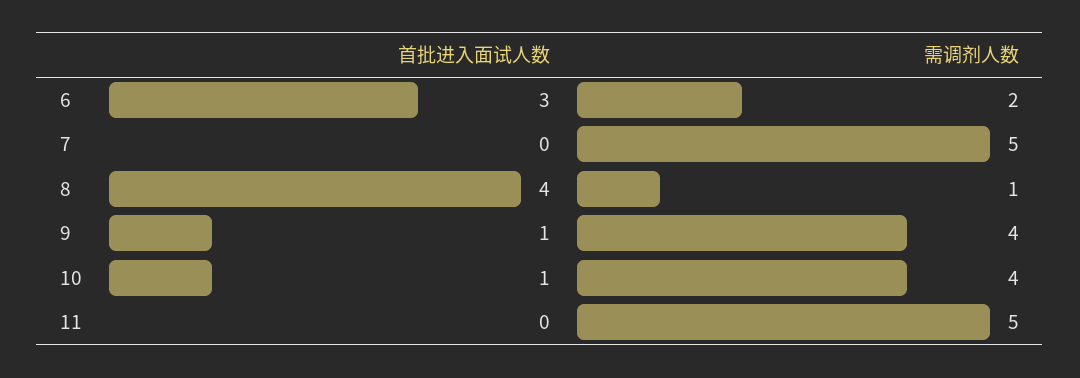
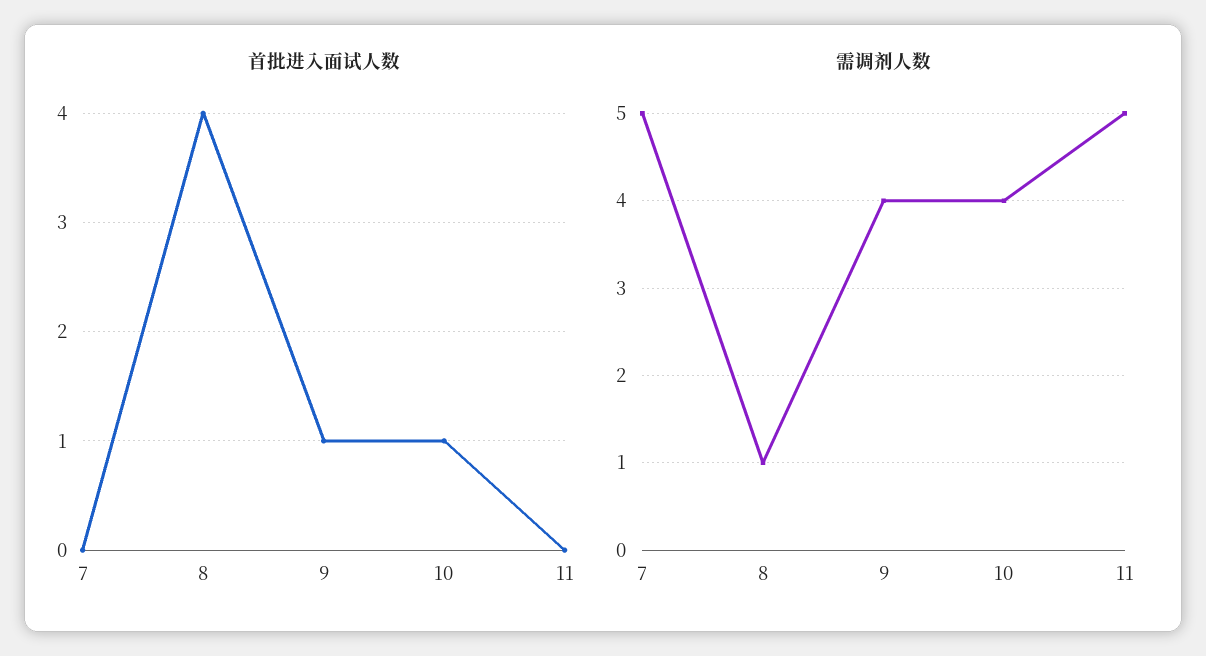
  {
    "首批进入面试人数": {
-     "6": 3,
      "7": 0,
      "8": 4,
      "9": 1,
      "10": 1,
      "11": 0
    },
    "需调剂人数": {
-     "6": 2,
      "7": 5,
      "8": 1,
      "9": 4,
      "10": 4,
      "11": 5
    }
  }

